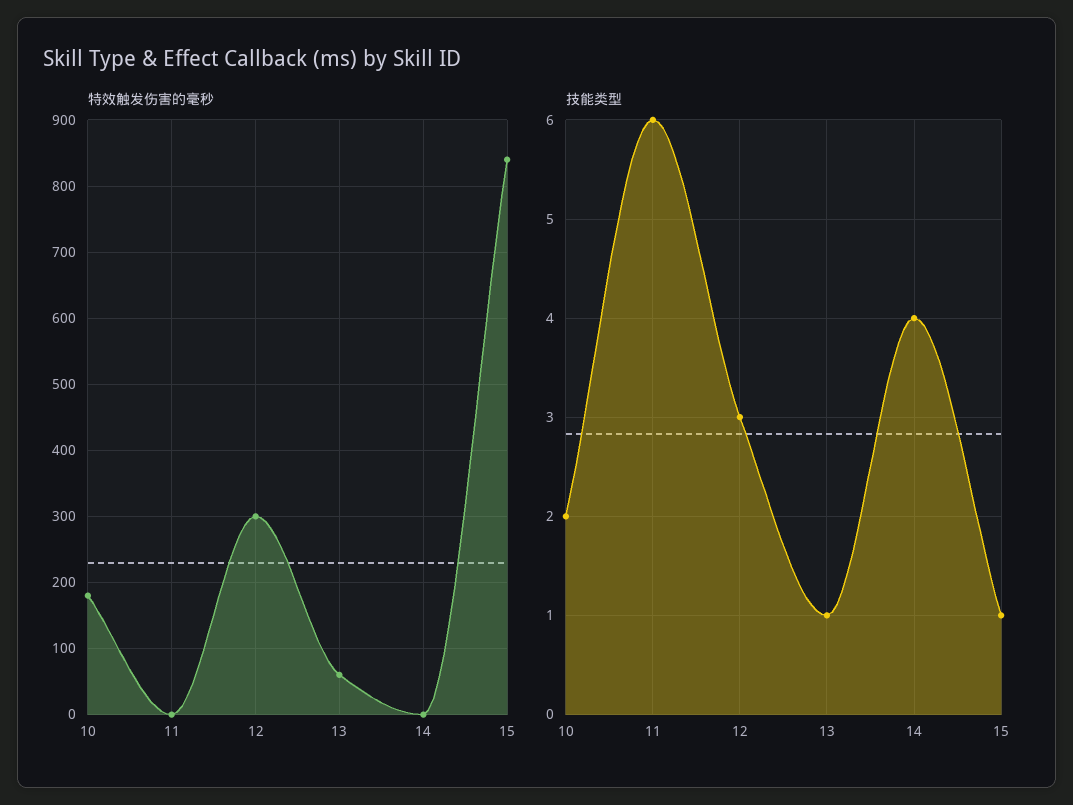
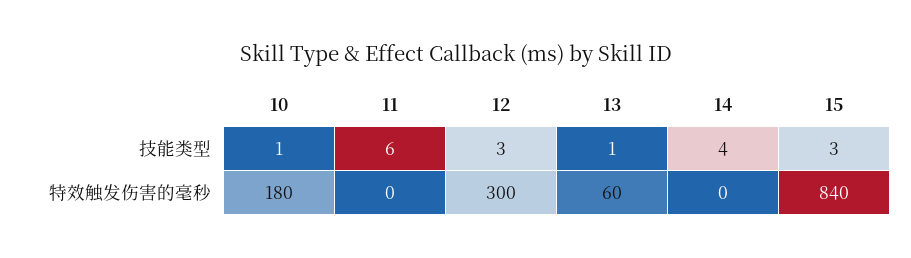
  {
    "特效触发伤害的毫秒": {
      "10": 180,
      "11": 0,
      "12": 300,
      "13": 60,
      "14": 0,
      "15": 840
    },
    "技能类型": {
-     "10": 2,
+     "10": 1,
      "11": 6,
      "12": 3,
      "13": 1,
      "14": 4,
-     "15": 1
+     "15": 3
    }
  }

